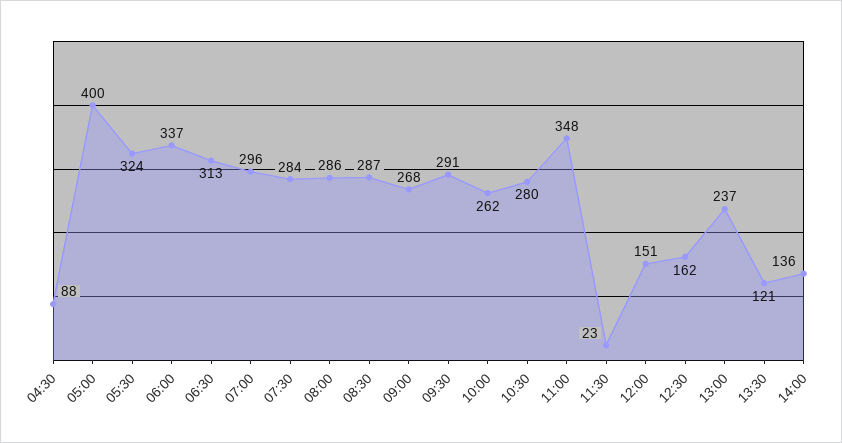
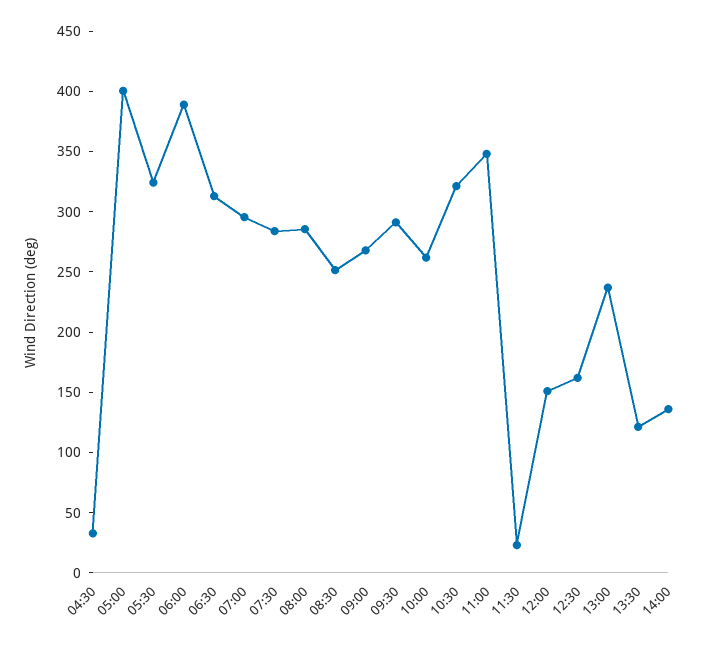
  {
-   "04:30": 88,
+   "04:30": 30,
    "05:00": 400,
    "05:30": 324,
-   "06:00": 337,
+   "06:00": 390,
    "06:30": 313,
    "07:00": 296,
    "07:30": 284,
    "08:00": 286,
-   "08:30": 287,
+   "08:30": 250,
    "09:00": 268,
    "09:30": 291,
    "10:00": 262,
-   "10:30": 280,
+   "10:30": 320,
    "11:00": 348,
    "11:30": 23,
    "12:00": 151,
    "12:30": 162,
    "13:00": 237,
    "13:30": 121,
    "14:00": 136
  }

